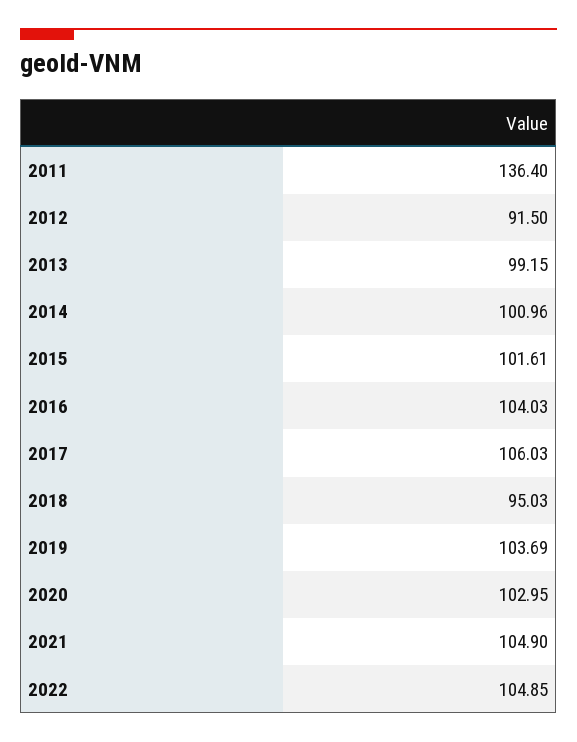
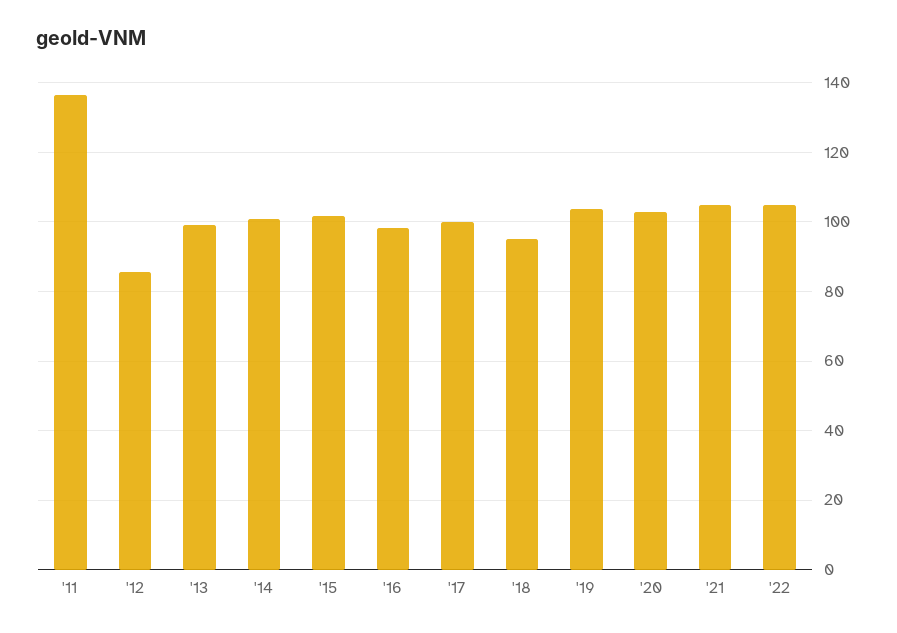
  {
    "2011": 136.4,
-   "2012": 91.5,
+   "2012": 86,
    "2013": 99.15,
    "2014": 100.96,
    "2015": 101.61,
-   "2016": 104.03,
+   "2016": 98,
-   "2017": 106.03,
+   "2017": 100,
    "2018": 95.03,
    "2019": 103.69,
    "2020": 102.95,
    "2021": 104.9,
    "2022": 104.85
  }

